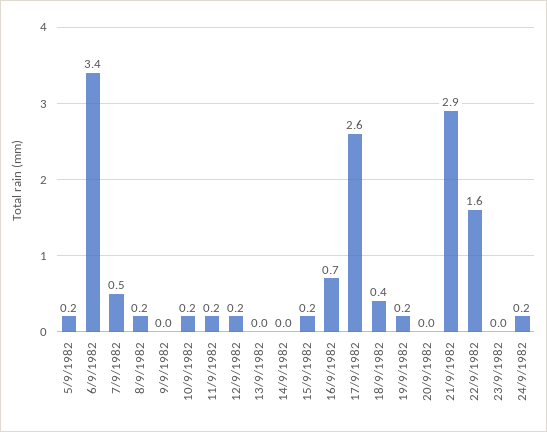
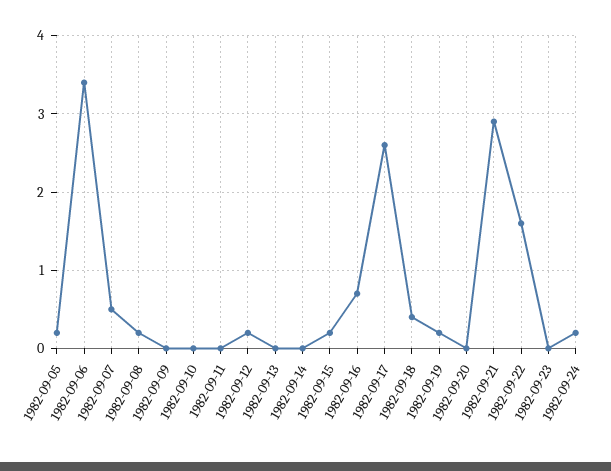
  {
    "5/9/1982": 0.2,
    "6/9/1982": 3.4,
    "7/9/1982": 0.5,
    "8/9/1982": 0.2,
    "9/9/1982": 0,
-   "10/9/1982": 0.2,
+   "10/9/1982": 0,
-   "11/9/1982": 0.2,
+   "11/9/1982": 0,
    "12/9/1982": 0.2,
    "13/9/1982": 0,
    "14/9/1982": 0,
    "15/9/1982": 0.2,
    "16/9/1982": 0.7,
    "17/9/1982": 2.6,
    "18/9/1982": 0.4,
    "19/9/1982": 0.2,
    "20/9/1982": 0,
    "21/9/1982": 2.9,
    "22/9/1982": 1.6,
    "23/9/1982": 0,
    "24/9/1982": 0.2
  }

